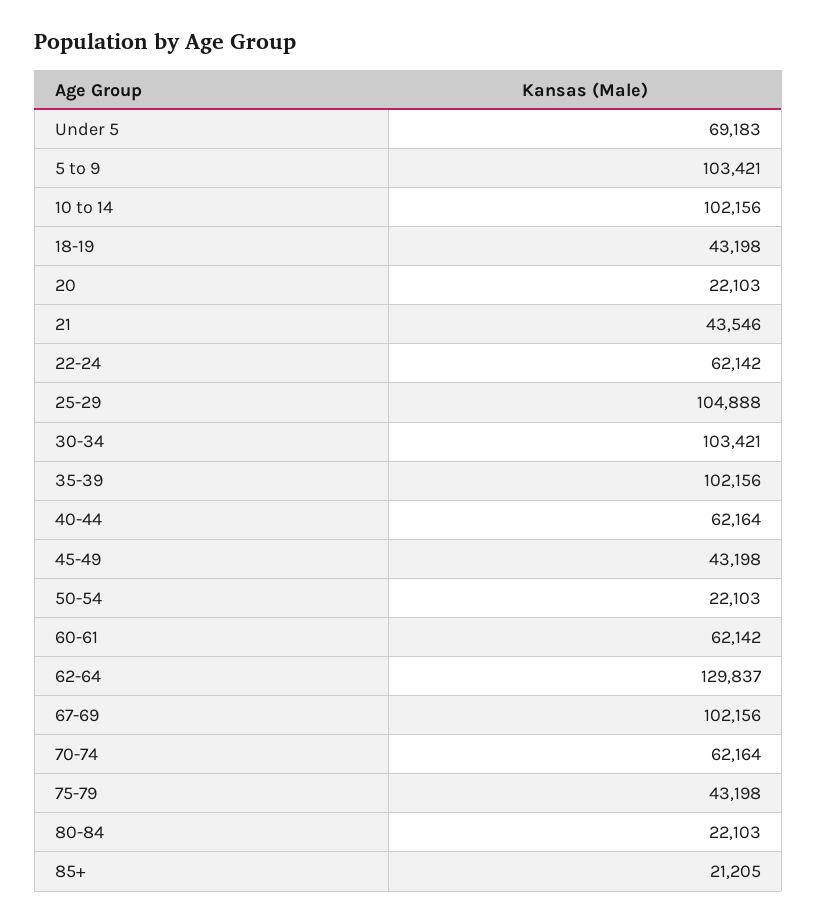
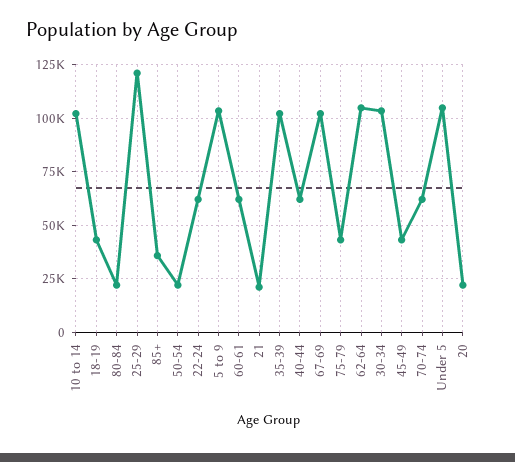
  {
-   "Under 5": 69183,
+   "Under 5": 105000,
    "5 to 9": 103421,
    "10 to 14": 102156,
    "18-19": 43198,
    "20": 22103,
-   "21": 43546,
+   "21": 20000,
    "22-24": 62142,
-   "25-29": 104888,
+   "25-29": 120000,
    "30-34": 103421,
    "35-39": 102156,
    "40-44": 62164,
    "45-49": 43198,
    "50-54": 22103,
    "60-61": 62142,
-   "62-64": 129837,
+   "62-64": 105000,
    "67-69": 102156,
    "70-74": 62164,
    "75-79": 43198,
    "80-84": 22103,
-   "85+": 21205
+   "85+": 35000
  }

